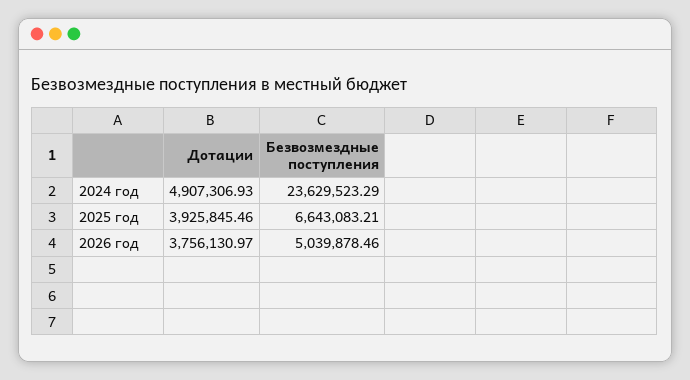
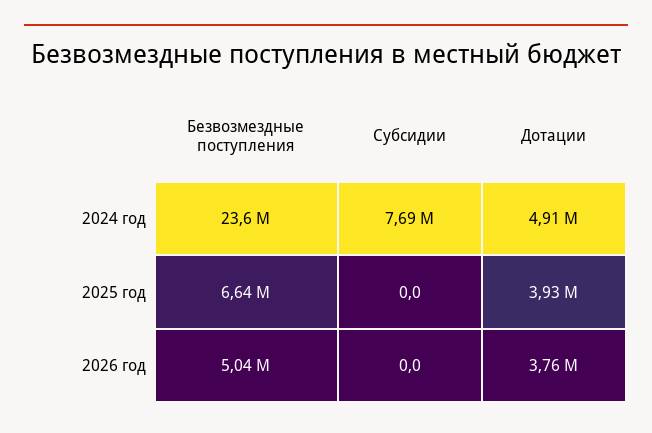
  {
    "Дотации": {
      "2024 год": 4907306.93,
      "2025 год": 3925845.46,
      "2026 год": 3756130.97
    },
    "Безвозмездные поступления": {
      "2024 год": 23629523.29,
      "2025 год": 6643083.21,
      "2026 год": 5039878.46
-   }
+   },
+   "Субсидии": {
+     "2024 год": 7690000,
+     "2025 год": 0,
+     "2026 год": 0
+   }
  }

